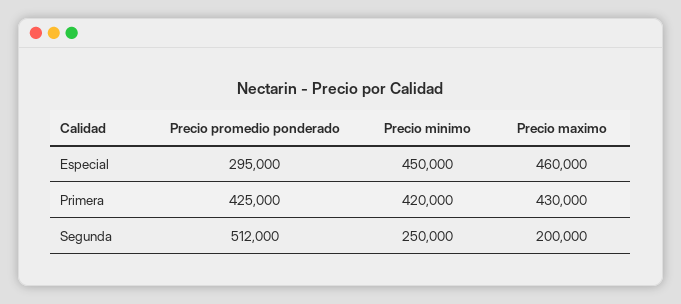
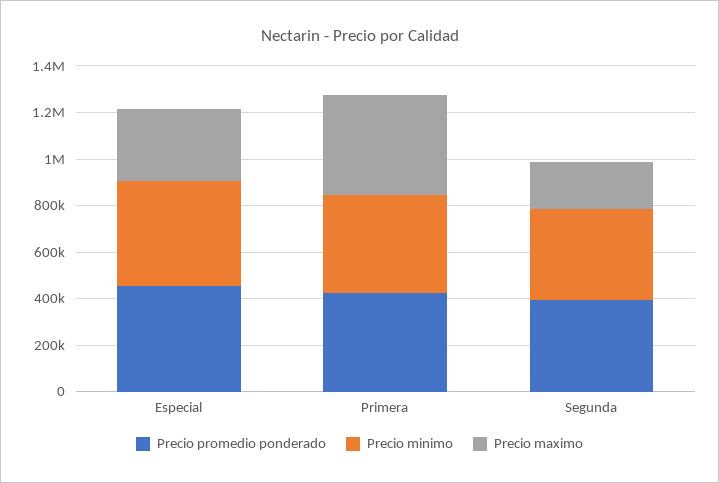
  {
    "Precio promedio ponderado": {
-     "Especial": 295000,
+     "Especial": 450000,
      "Primera": 425000,
-     "Segunda": 512000
+     "Segunda": 400000
    },
    "Precio minimo": {
      "Especial": 450000,
      "Primera": 420000,
-     "Segunda": 250000
+     "Segunda": 400000
    },
    "Precio maximo": {
-     "Especial": 460000,
+     "Especial": 300000,
      "Primera": 430000,
      "Segunda": 200000
    }
  }

